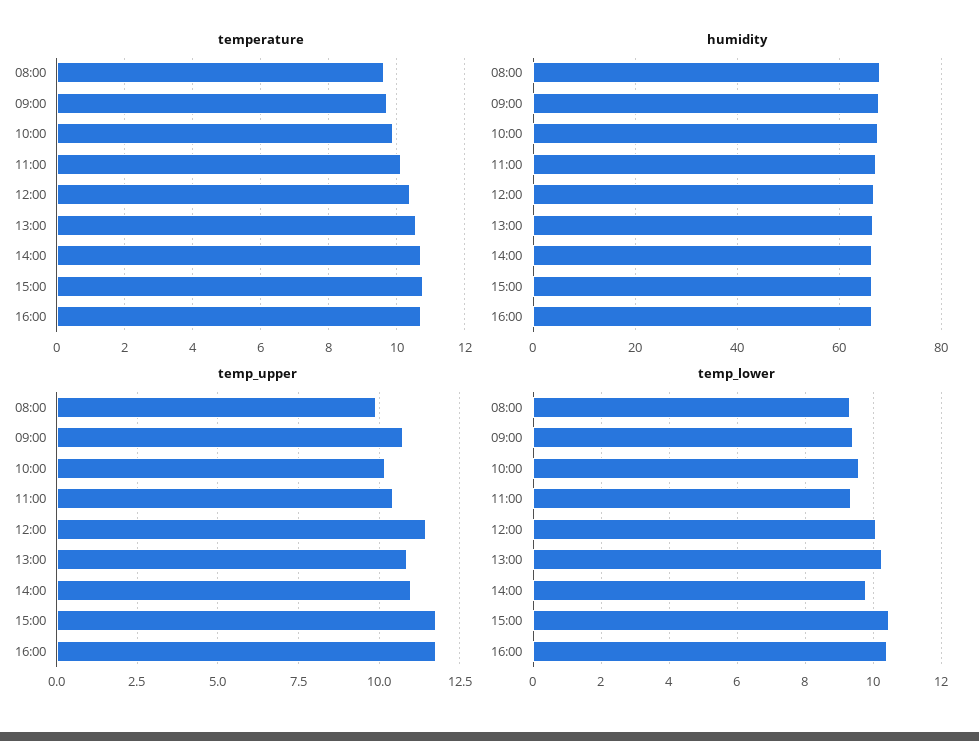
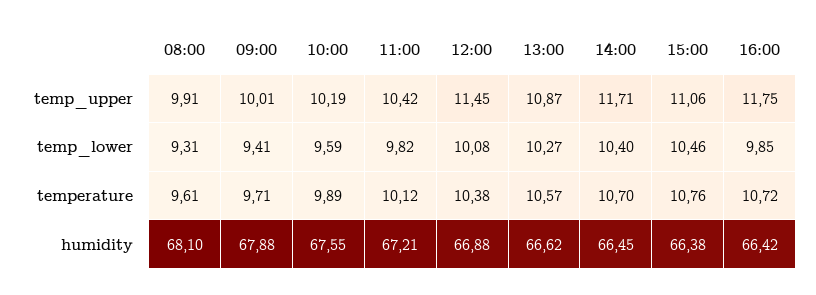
  {
    "temperature": {
      "08:00": 9.61,
      "09:00": 9.71,
      "10:00": 9.89,
      "11:00": 10.12,
      "12:00": 10.38,
      "13:00": 10.57,
      "14:00": 10.7,
      "15:00": 10.76,
      "16:00": 10.72
    },
    "humidity": {
      "08:00": 68.1,
      "09:00": 67.88,
      "10:00": 67.55,
      "11:00": 67.21,
      "12:00": 66.88,
      "13:00": 66.62,
      "14:00": 66.45,
      "15:00": 66.38,
      "16:00": 66.42
    },
    "temp_upper": {
      "08:00": 9.91,
-     "09:00": 10.75,
+     "09:00": 10.01,
      "10:00": 10.19,
      "11:00": 10.42,
      "12:00": 11.45,
      "13:00": 10.87,
-     "14:00": 11,
+     "14:00": 11.71,
-     "15:00": 11.75,
+     "15:00": 11.06,
      "16:00": 11.75
    },
    "temp_lower": {
      "08:00": 9.31,
      "09:00": 9.41,
      "10:00": 9.59,
-     "11:00": 9.4,
+     "11:00": 9.82,
      "12:00": 10.08,
      "13:00": 10.27,
-     "14:00": 9.8,
+     "14:00": 10.4,
      "15:00": 10.46,
-     "16:00": 10.4
+     "16:00": 9.85
    }
  }

